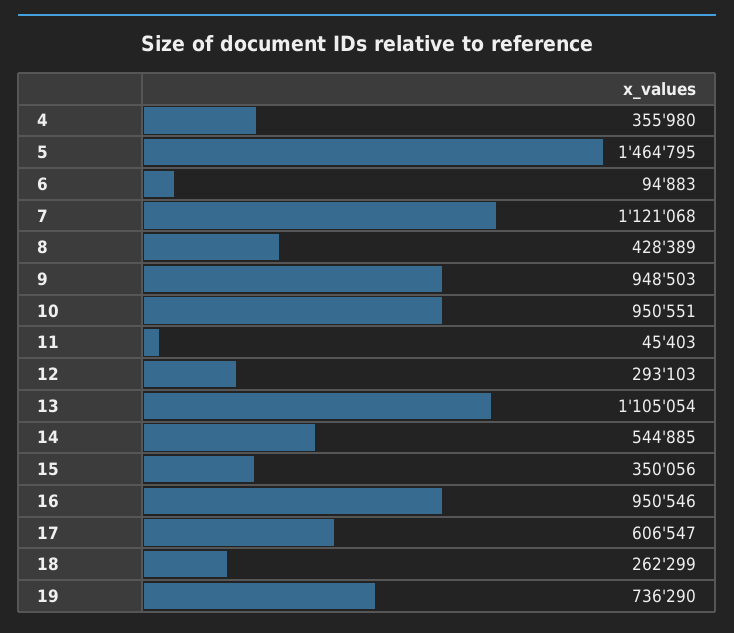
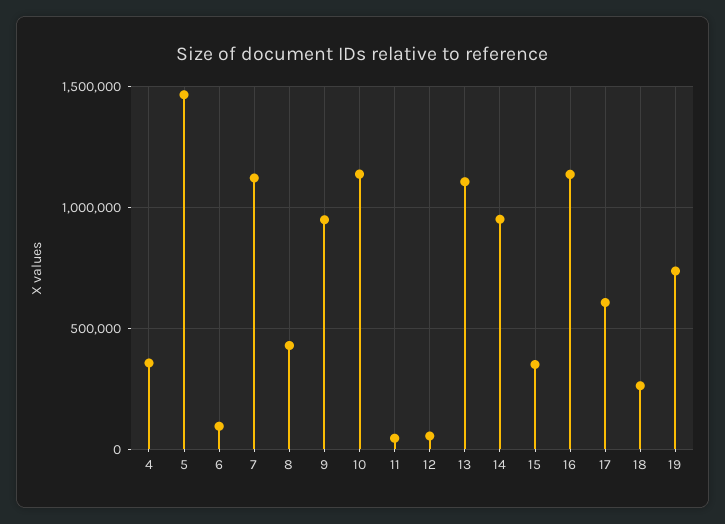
  {
    "4": 355980,
    "5": 1464795,
    "6": 94883,
    "7": 1121068,
    "8": 428389,
    "9": 948503,
-   "10": 950551,
+   "10": 1150000,
    "11": 45403,
-   "12": 293103,
+   "12": 50000,
    "13": 1105054,
-   "14": 544885,
+   "14": 950000,
    "15": 350056,
-   "16": 950546,
+   "16": 1150000,
    "17": 606547,
    "18": 262299,
    "19": 736290
  }

